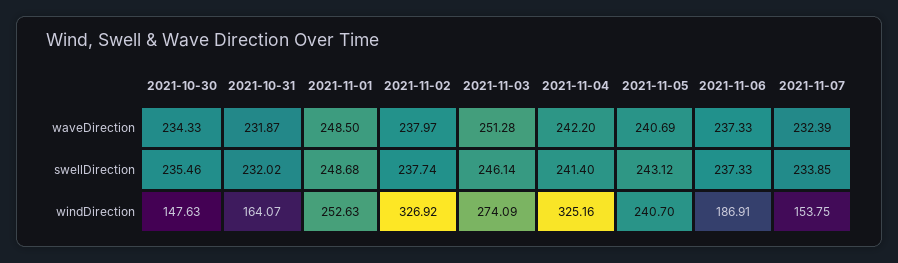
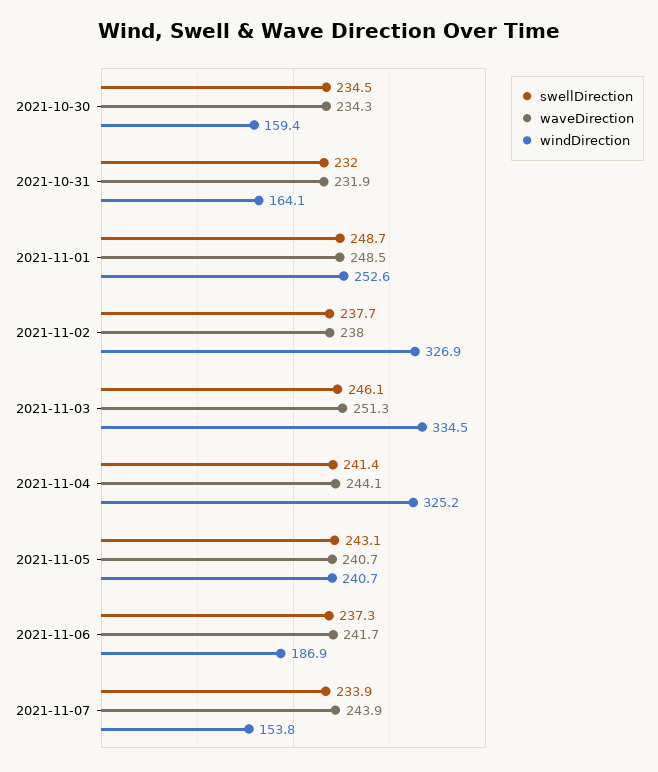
  {
    "waveDirection": {
      "2021-10-30": 234.33,
      "2021-10-31": 231.87,
      "2021-11-01": 248.5,
      "2021-11-02": 237.97,
      "2021-11-03": 251.28,
-     "2021-11-04": 242.2,
+     "2021-11-04": 244.1,
      "2021-11-05": 240.69,
-     "2021-11-06": 237.33,
+     "2021-11-06": 241.7,
-     "2021-11-07": 232.39
+     "2021-11-07": 243.9
    },
    "swellDirection": {
-     "2021-10-30": 235.46,
+     "2021-10-30": 234.5,
      "2021-10-31": 232.02,
      "2021-11-01": 248.68,
      "2021-11-02": 237.74,
      "2021-11-03": 246.14,
      "2021-11-04": 241.4,
      "2021-11-05": 243.12,
      "2021-11-06": 237.33,
      "2021-11-07": 233.85
    },
    "windDirection": {
-     "2021-10-30": 147.63,
+     "2021-10-30": 159.4,
      "2021-10-31": 164.07,
      "2021-11-01": 252.63,
      "2021-11-02": 326.92,
-     "2021-11-03": 274.09,
+     "2021-11-03": 334.5,
      "2021-11-04": 325.16,
      "2021-11-05": 240.7,
      "2021-11-06": 186.91,
      "2021-11-07": 153.75
    }
  }

